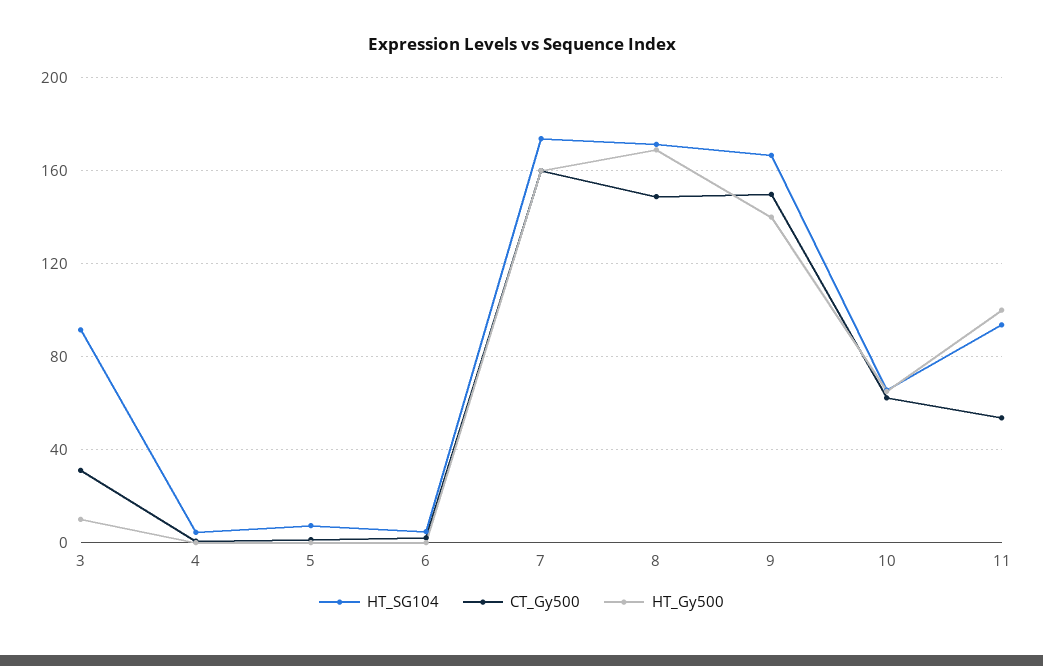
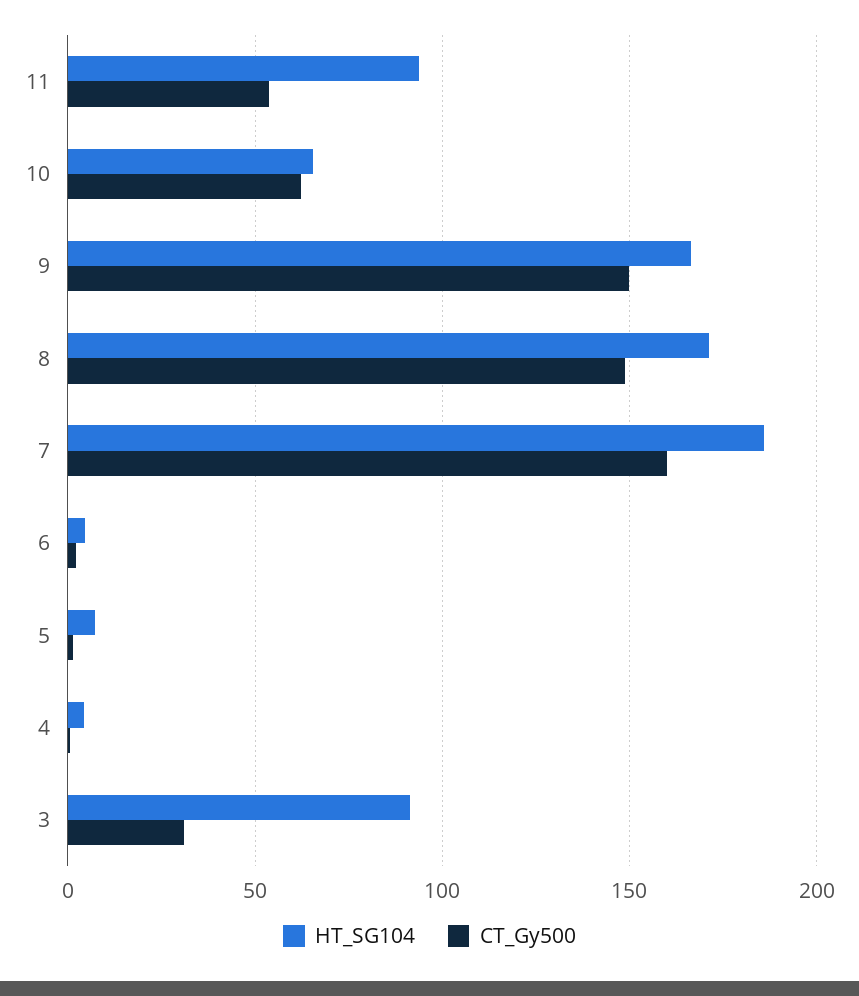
  {
    "HT_SG104": {
      "3": 90,
      "4": 5,
      "5": 5,
      "6": 5,
-     "7": 175,
+     "7": 185,
      "8": 170,
      "9": 165,
      "10": 65,
      "11": 95
    },
    "CT_Gy500": {
      "3": 30,
      "4": 0,
      "5": 0,
      "6": 0,
      "7": 160,
      "8": 150,
      "9": 150,
      "10": 60,
      "11": 55
-   },
+   }
-   "HT_Gy500": {
-     "3": 10,
-     "4": 0,
-     "5": 0,
-     "6": 0,
-     "7": 160,
-     "8": 170,
-     "9": 140,
-     "10": 65,
-     "11": 100
-   }
  }

